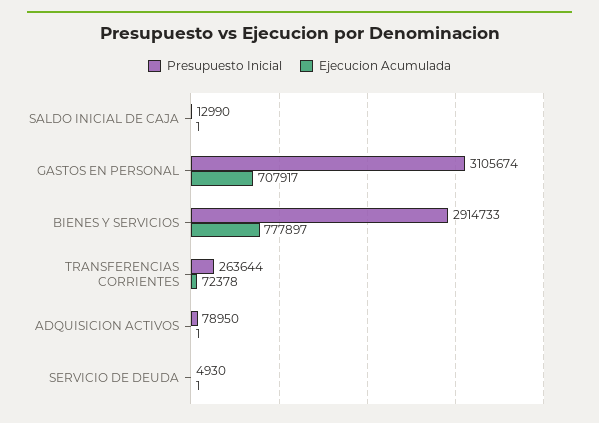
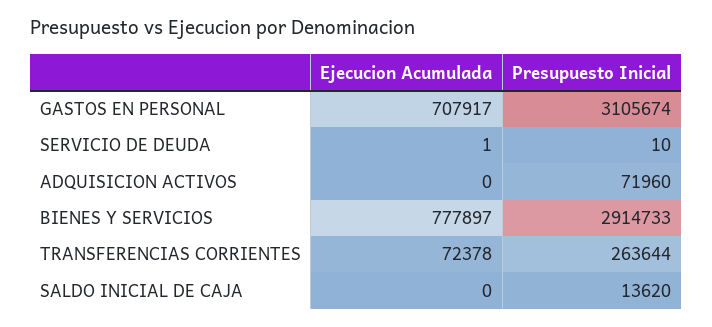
  {
    "Presupuesto Inicial": {
-     "SALDO INICIAL DE CAJA": 12990,
+     "SALDO INICIAL DE CAJA": 13620,
      "GASTOS EN PERSONAL": 3105674,
      "BIENES Y SERVICIOS": 2914733,
      "TRANSFERENCIAS CORRIENTES": 263644,
-     "ADQUISICION ACTIVOS": 78950,
+     "ADQUISICION ACTIVOS": 71960,
-     "SERVICIO DE DEUDA": 4930
+     "SERVICIO DE DEUDA": 10
    },
    "Ejecucion Acumulada": {
-     "SALDO INICIAL DE CAJA": 1,
+     "SALDO INICIAL DE CAJA": 0,
      "GASTOS EN PERSONAL": 707917,
      "BIENES Y SERVICIOS": 777897,
      "TRANSFERENCIAS CORRIENTES": 72378,
-     "ADQUISICION ACTIVOS": 1,
+     "ADQUISICION ACTIVOS": 0,
      "SERVICIO DE DEUDA": 1
    }
  }

